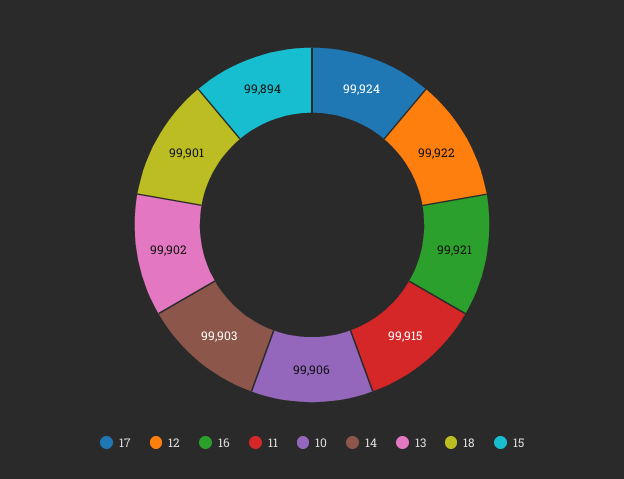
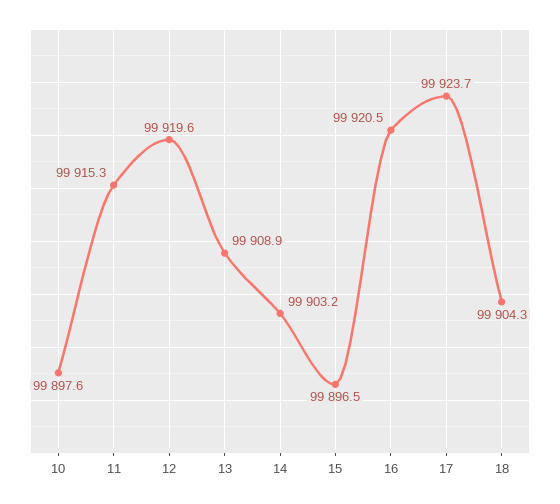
  {
    "17": 99923.7,
-   "12": 99922,
+   "12": 99919.6,
    "16": 99920.5,
    "11": 99915.3,
-   "10": 99906,
+   "10": 99897.6,
    "14": 99903.2,
-   "13": 99902,
+   "13": 99908.9,
-   "18": 99901,
+   "18": 99904.3,
-   "15": 99894
+   "15": 99896.5
  }

